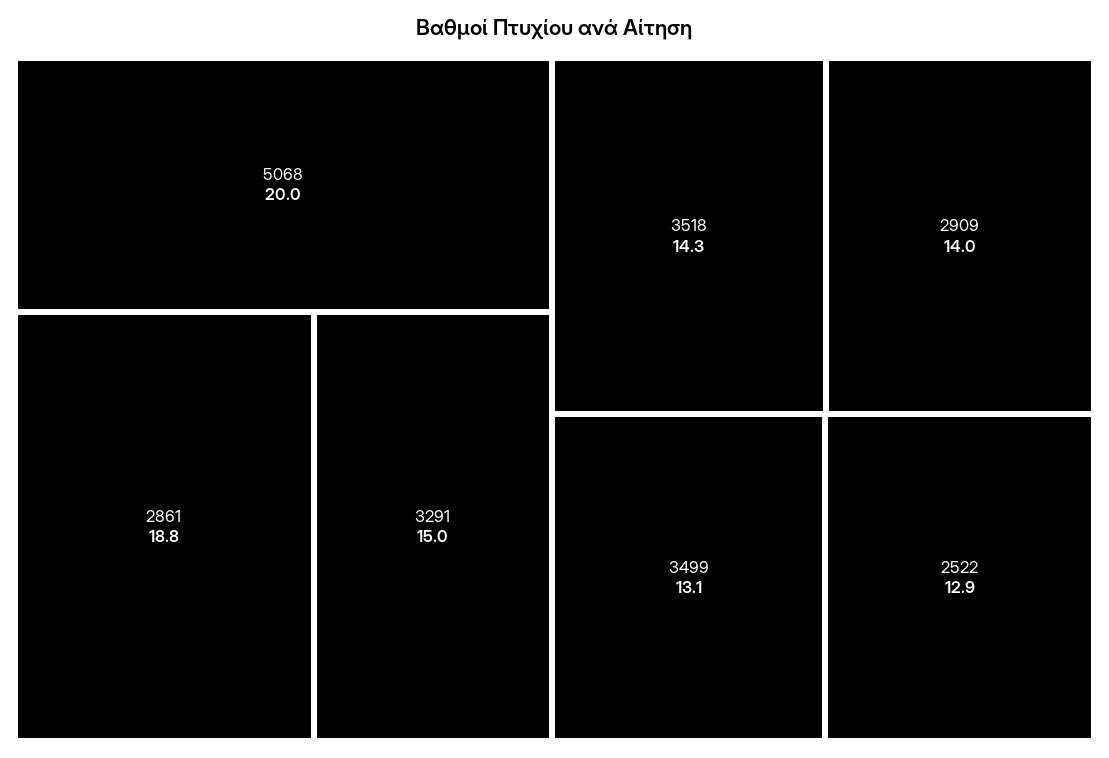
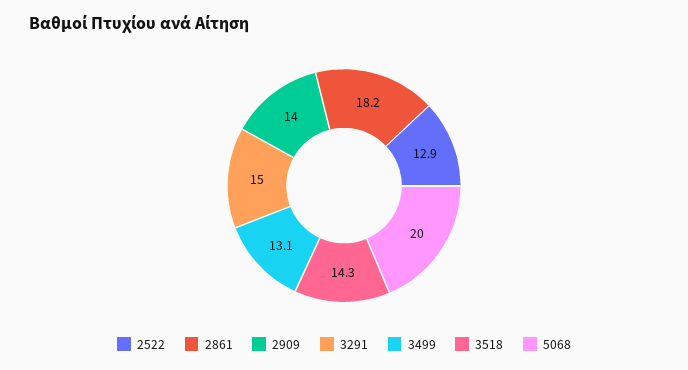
  {
    "5068": 20,
-   "2861": 18.8,
+   "2861": 18.2,
    "3291": 15,
    "3518": 14.3,
    "2909": 14,
    "3499": 13.1,
    "2522": 12.9
  }

